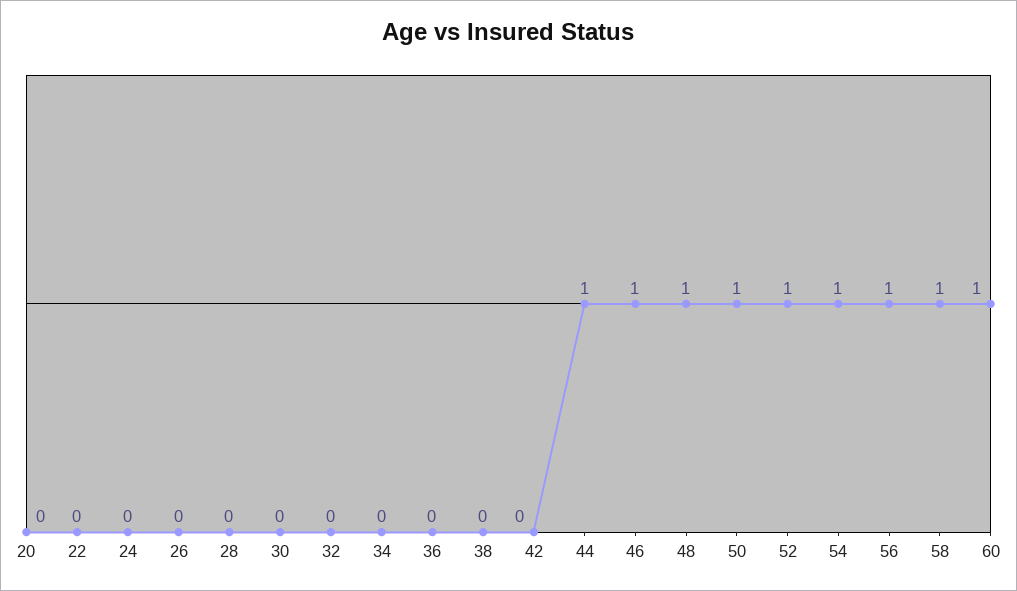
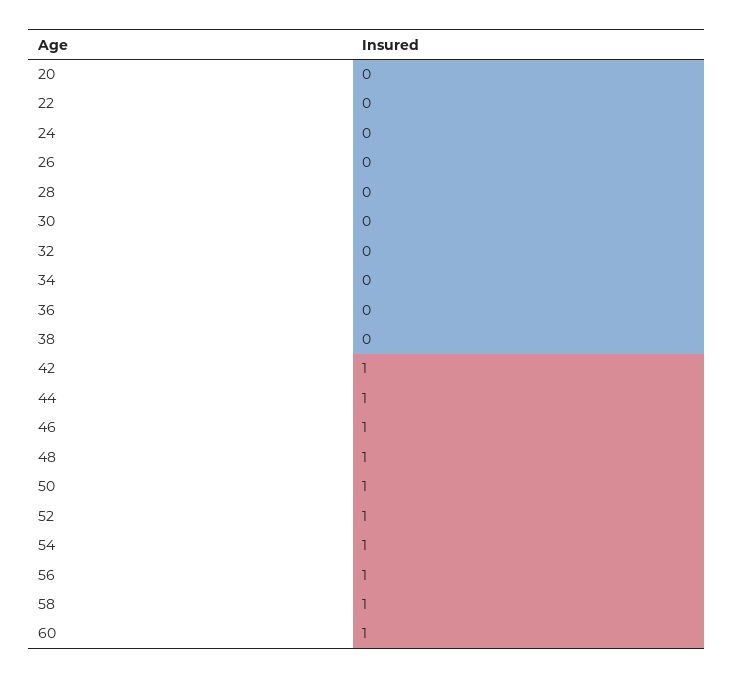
  {
    "20": 0,
    "22": 0,
    "24": 0,
    "26": 0,
    "28": 0,
    "30": 0,
    "32": 0,
    "34": 0,
    "36": 0,
    "38": 0,
-   "42": 0,
+   "42": 1,
    "44": 1,
    "46": 1,
    "48": 1,
    "50": 1,
    "52": 1,
    "54": 1,
    "56": 1,
    "58": 1,
    "60": 1
  }

